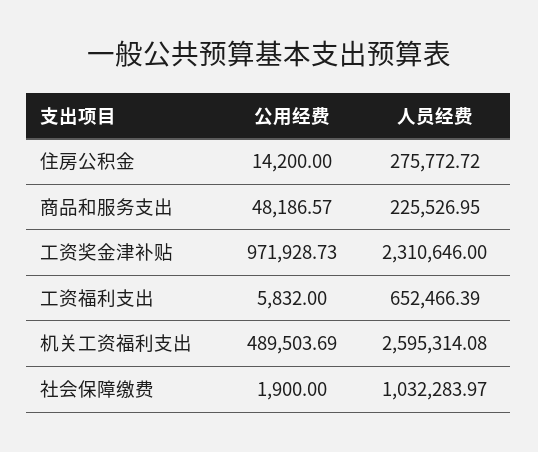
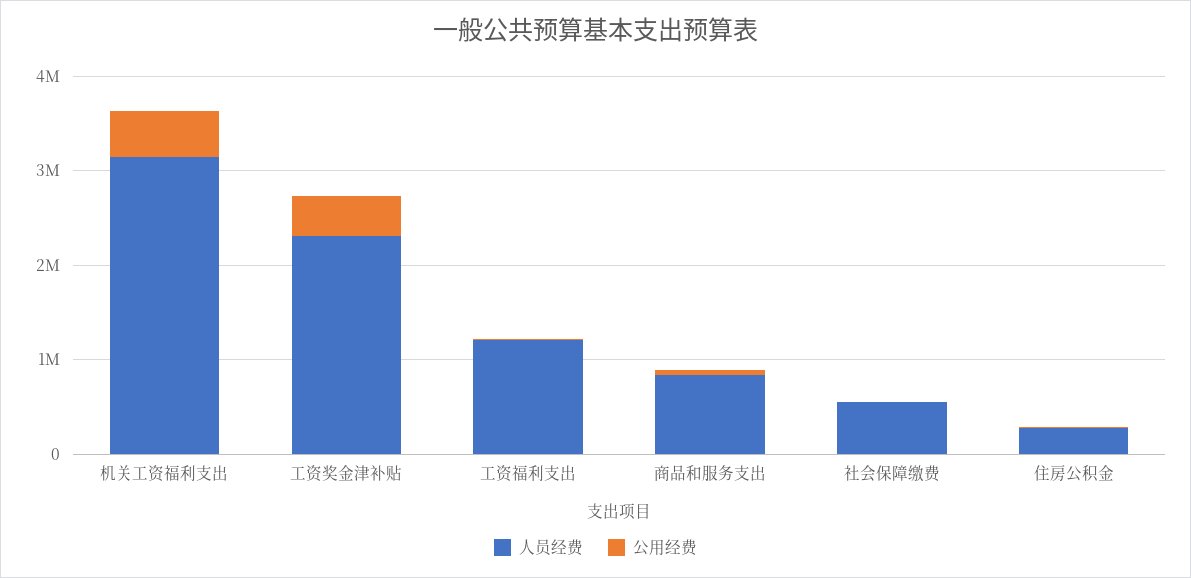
  {
    "公用经费": {
      "住房公积金": 14200,
      "商品和服务支出": 48186.57,
-     "工资奖金津补贴": 971928.73,
+     "工资奖金津补贴": 400000,
      "工资福利支出": 5832,
      "机关工资福利支出": 489503.69,
      "社会保障缴费": 1900
    },
    "人员经费": {
      "住房公积金": 275772.72,
-     "商品和服务支出": 225526.95,
+     "商品和服务支出": 800000,
      "工资奖金津补贴": 2310646,
-     "工资福利支出": 652466.39,
+     "工资福利支出": 1200000,
-     "机关工资福利支出": 2595314.08,
+     "机关工资福利支出": 3200000,
-     "社会保障缴费": 1032283.97
+     "社会保障缴费": 600000
    }
  }

